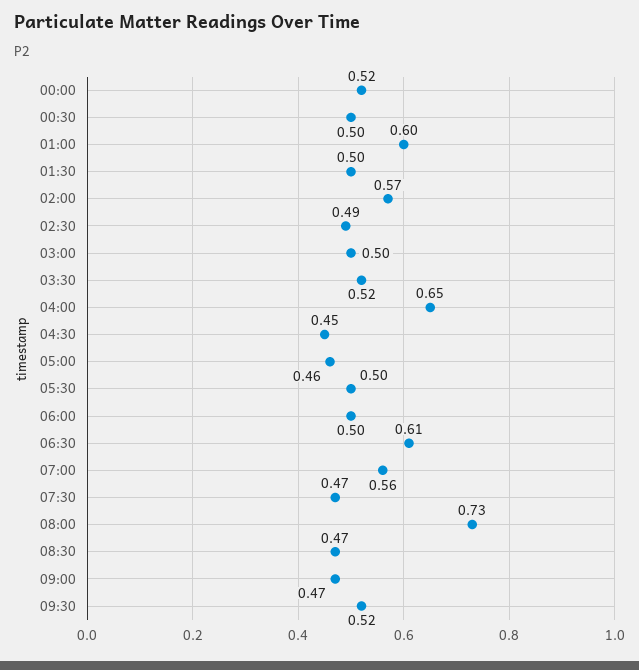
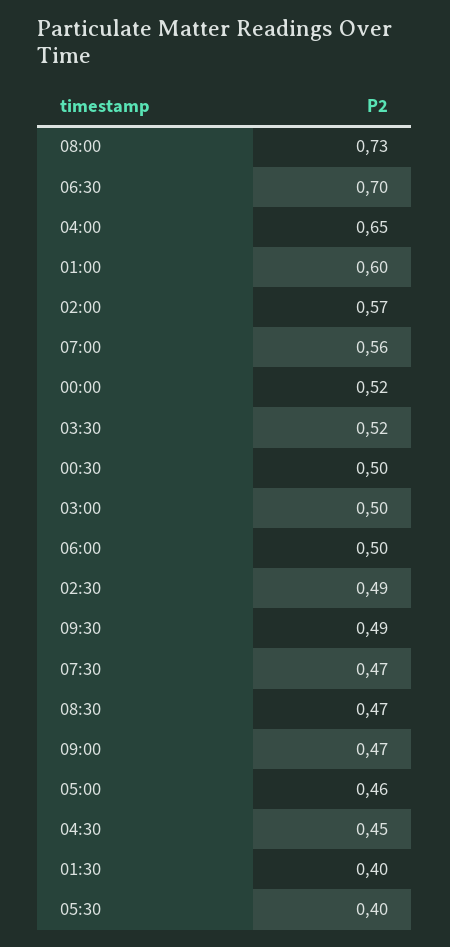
  {
    "00:00": 0.52,
    "00:30": 0.5,
    "01:00": 0.6,
-   "01:30": 0.5,
+   "01:30": 0.4,
    "02:00": 0.57,
    "02:30": 0.49,
    "03:00": 0.5,
    "03:30": 0.52,
    "04:00": 0.65,
    "04:30": 0.45,
    "05:00": 0.46,
-   "05:30": 0.5,
+   "05:30": 0.4,
    "06:00": 0.5,
-   "06:30": 0.61,
+   "06:30": 0.7,
    "07:00": 0.56,
    "07:30": 0.47,
    "08:00": 0.73,
    "08:30": 0.47,
    "09:00": 0.47,
-   "09:30": 0.52
+   "09:30": 0.49
  }

